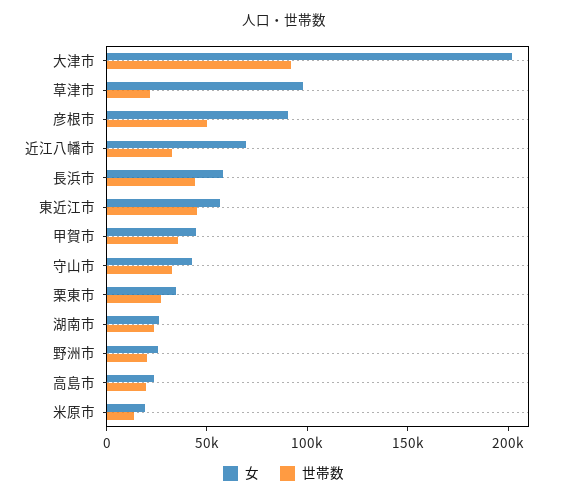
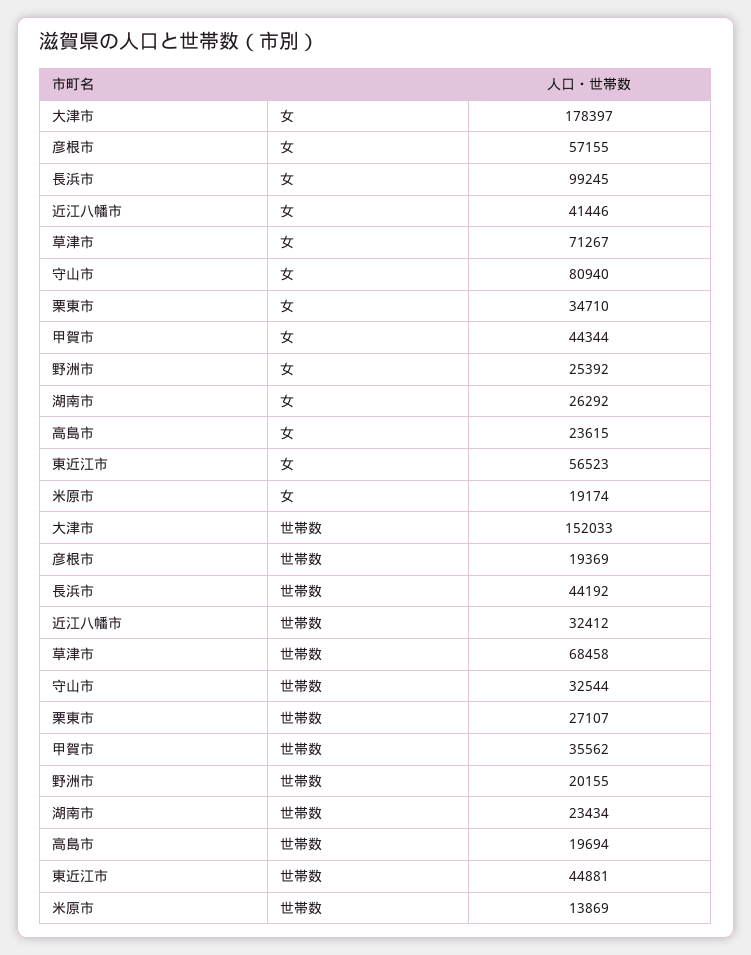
  {
    "女": {
-     "大津市": 200000,
+     "大津市": 178397,
-     "草津市": 100000,
+     "草津市": 71267,
-     "彦根市": 90000,
+     "彦根市": 57155,
-     "近江八幡市": 70000,
+     "近江八幡市": 41446,
-     "長浜市": 60000,
+     "長浜市": 99245,
      "東近江市": 56523,
      "甲賀市": 44344,
-     "守山市": 40000,
+     "守山市": 80940,
      "栗東市": 34710,
      "湖南市": 26292,
      "野洲市": 25392,
      "高島市": 23615,
      "米原市": 19174
    },
    "世帯数": {
-     "大津市": 90000,
+     "大津市": 152033,
-     "草津市": 20000,
+     "草津市": 68458,
-     "彦根市": 50000,
+     "彦根市": 19369,
      "近江八幡市": 32412,
      "長浜市": 44192,
      "東近江市": 44881,
      "甲賀市": 35562,
      "守山市": 32544,
      "栗東市": 27107,
      "湖南市": 23434,
      "野洲市": 20155,
      "高島市": 19694,
      "米原市": 13869
    }
  }

